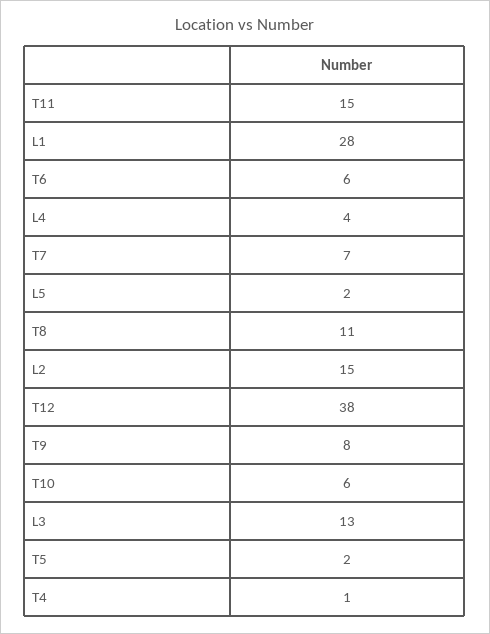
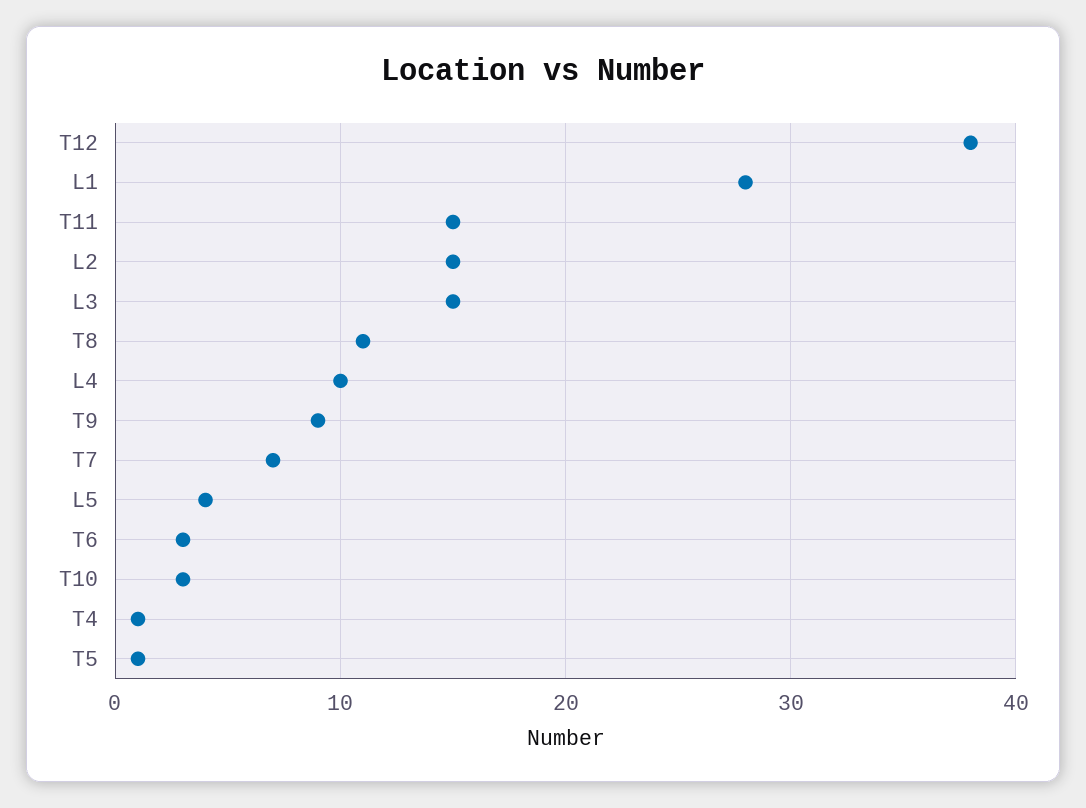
  {
    "T11": 15,
    "L1": 28,
-   "T6": 6,
+   "T6": 3,
-   "L4": 4,
+   "L4": 10,
    "T7": 7,
-   "L5": 2,
+   "L5": 4,
    "T8": 11,
    "L2": 15,
    "T12": 38,
-   "T9": 8,
+   "T9": 9,
-   "T10": 6,
+   "T10": 3,
-   "L3": 13,
+   "L3": 15,
-   "T5": 2,
+   "T5": 1,
    "T4": 1
  }

